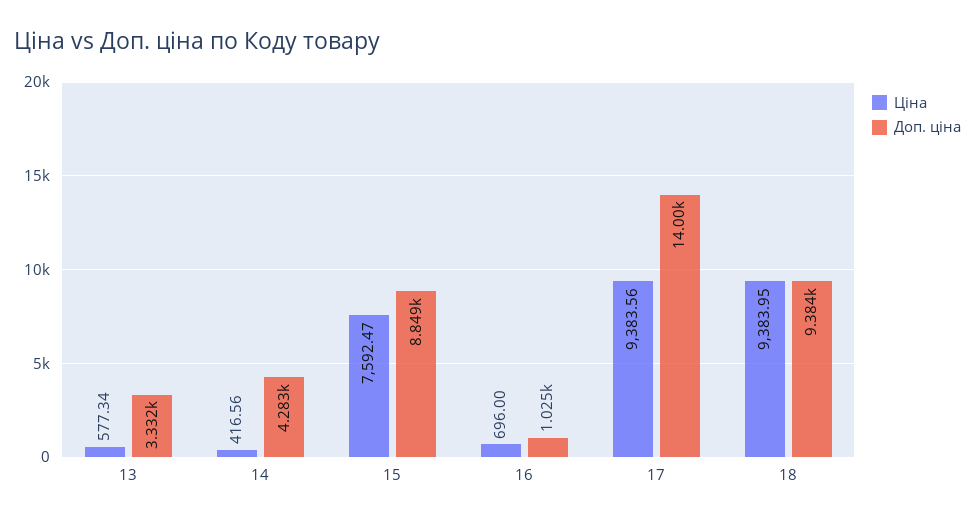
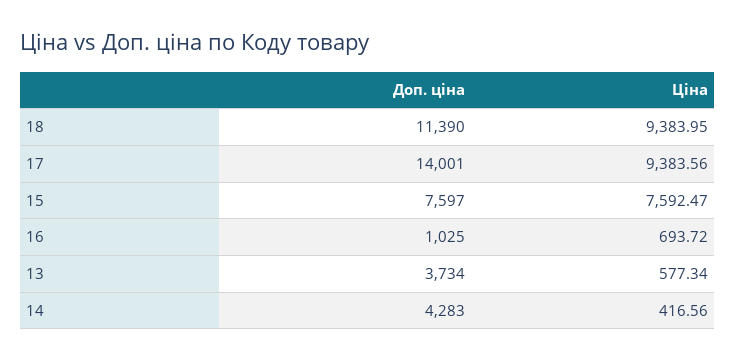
  {
    "Ціна": {
      "13": 577.34,
      "14": 416.56,
      "15": 7592.47,
-     "16": 696,
+     "16": 693.72,
      "17": 9383.56,
      "18": 9383.95
    },
    "Доп. ціна": {
-     "13": 3332,
+     "13": 3734,
      "14": 4283,
-     "15": 8849,
+     "15": 7597,
      "16": 1025,
      "17": 14001,
-     "18": 9384
+     "18": 11390
    }
  }

